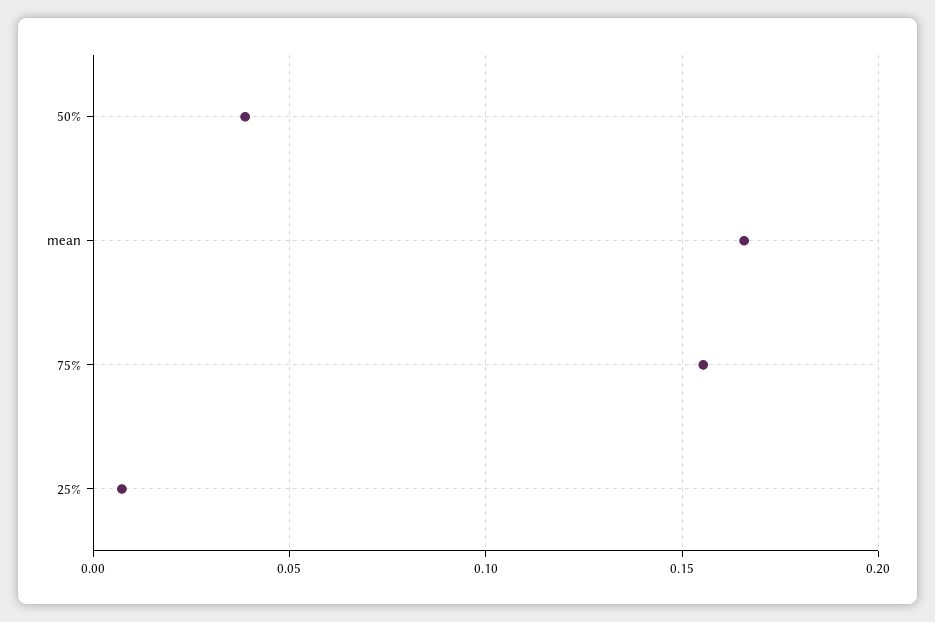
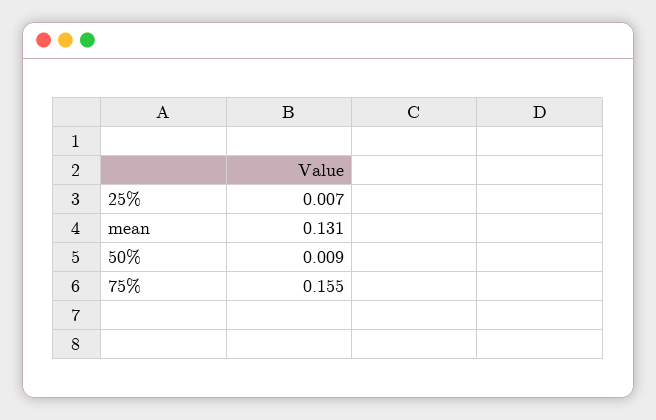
  {
-   "50%": 0.04,
+   "50%": 0.009,
-   "mean": 0.165,
+   "mean": 0.131,
    "75%": 0.155,
    "25%": 0.007
  }

